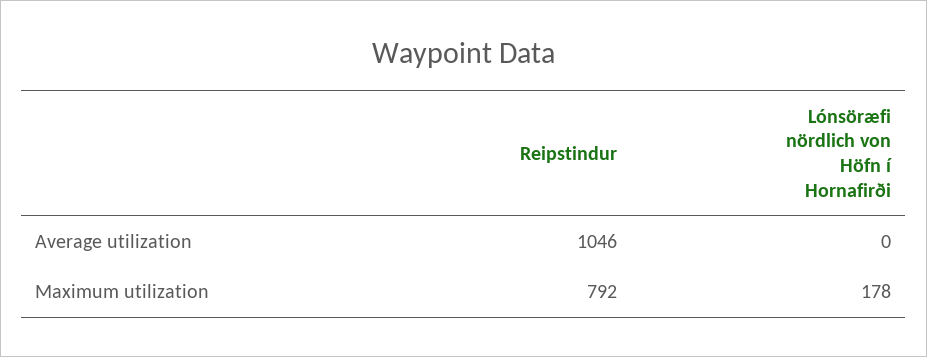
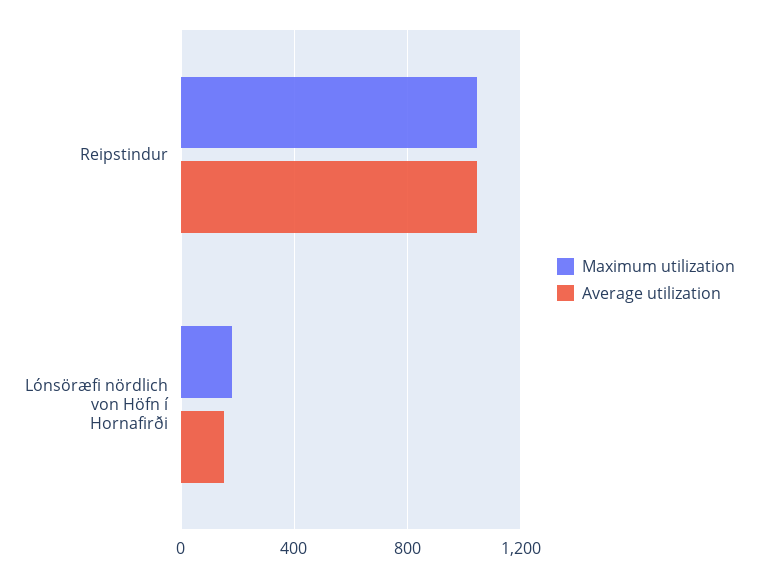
  {
    "Average utilization": {
      "Reipstindur": 1046,
-     "Lónsöræfi nördlich von Höfn í Hornafirði": 0
+     "Lónsöræfi nördlich von Höfn í Hornafirði": 150
    },
    "Maximum utilization": {
-     "Reipstindur": 792,
+     "Reipstindur": 1050,
      "Lónsöræfi nördlich von Höfn í Hornafirði": 178
    }
  }

